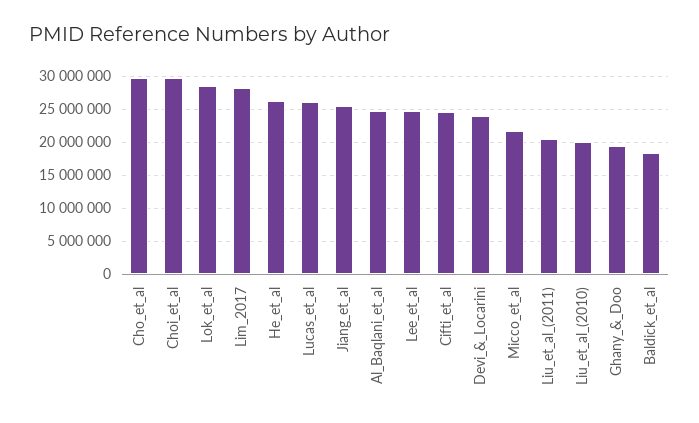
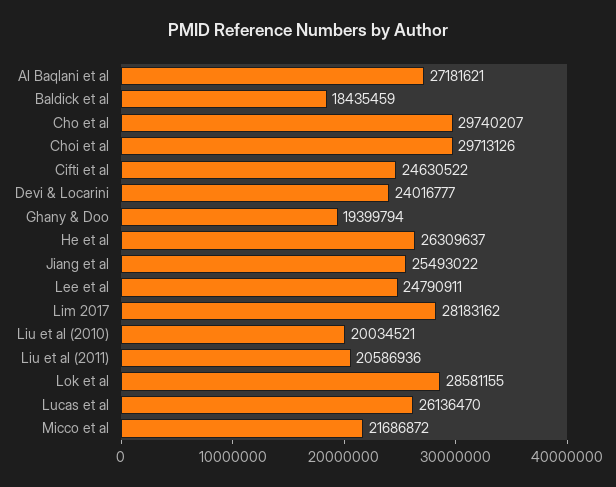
  {
    "Cho_et_al": 29740207,
    "Choi_et_al": 29713126,
    "Lok_et_al": 28581155,
    "Lim_2017": 28183162,
    "He_et_al": 26309637,
    "Lucas_et_al": 26136470,
    "Jiang_et_al": 25493022,
-   "Al_Baqlani_et_al": 25000000,
+   "Al_Baqlani_et_al": 27181621,
    "Lee_et_al": 24790911,
    "Cifti_et_al": 24630522,
    "Devi_&_Locarini": 24016777,
    "Micco_et_al": 21686872,
    "Liu_et_al_(2011)": 20586936,
    "Liu_et_al_(2010)": 20034521,
    "Ghany_&_Doo": 19399794,
    "Baldick_et_al": 18435459
  }

